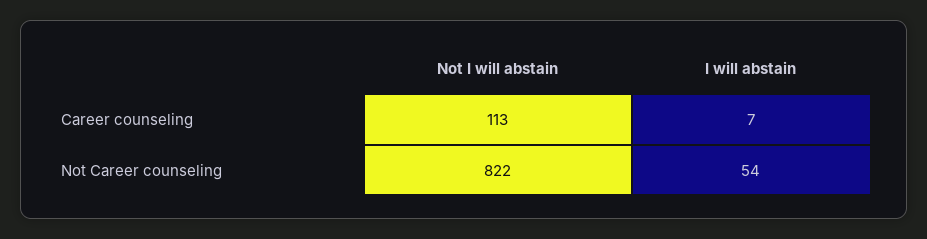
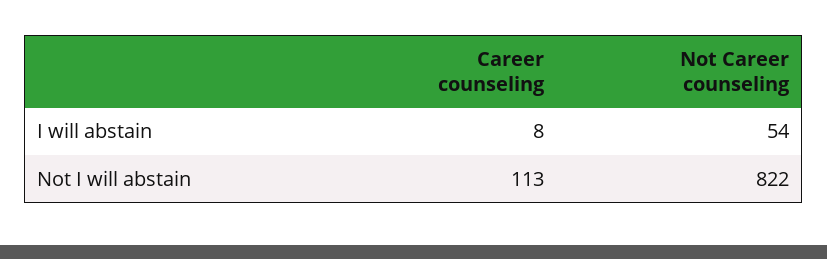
  {
    "Not I will abstain": {
      "Career counseling": 113,
      "Not Career counseling": 822
    },
    "I will abstain": {
-     "Career counseling": 7,
+     "Career counseling": 8,
      "Not Career counseling": 54
    }
  }

